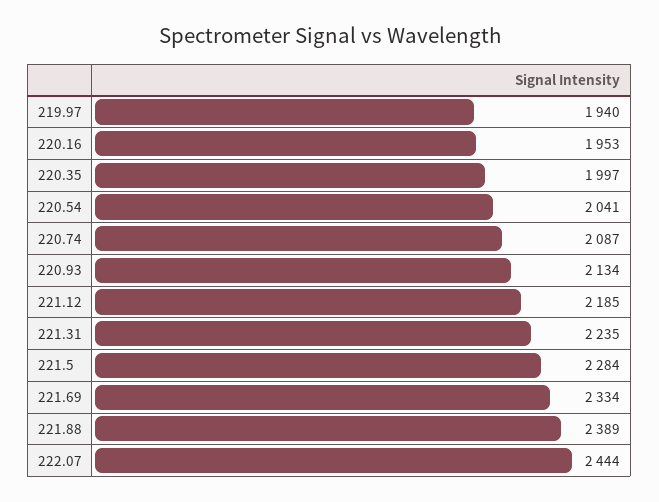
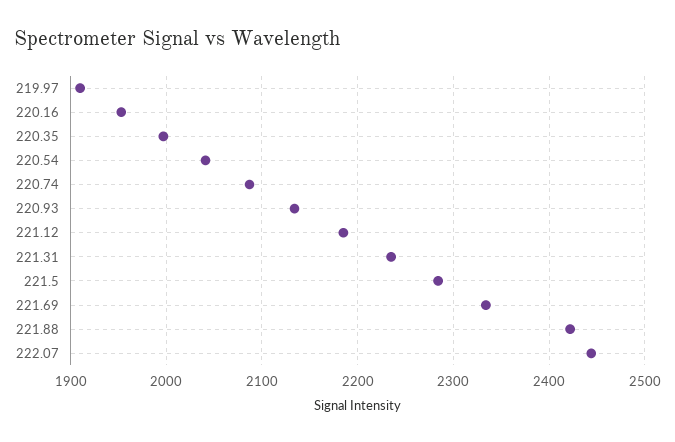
  {
-   "219.97": 1940,
+   "219.97": 1910,
    "220.16": 1953,
    "220.35": 1997,
    "220.54": 2041,
    "220.74": 2087,
    "220.93": 2134,
    "221.12": 2185,
    "221.31": 2235,
    "221.5": 2284,
    "221.69": 2334,
-   "221.88": 2389,
+   "221.88": 2420,
    "222.07": 2444
  }

